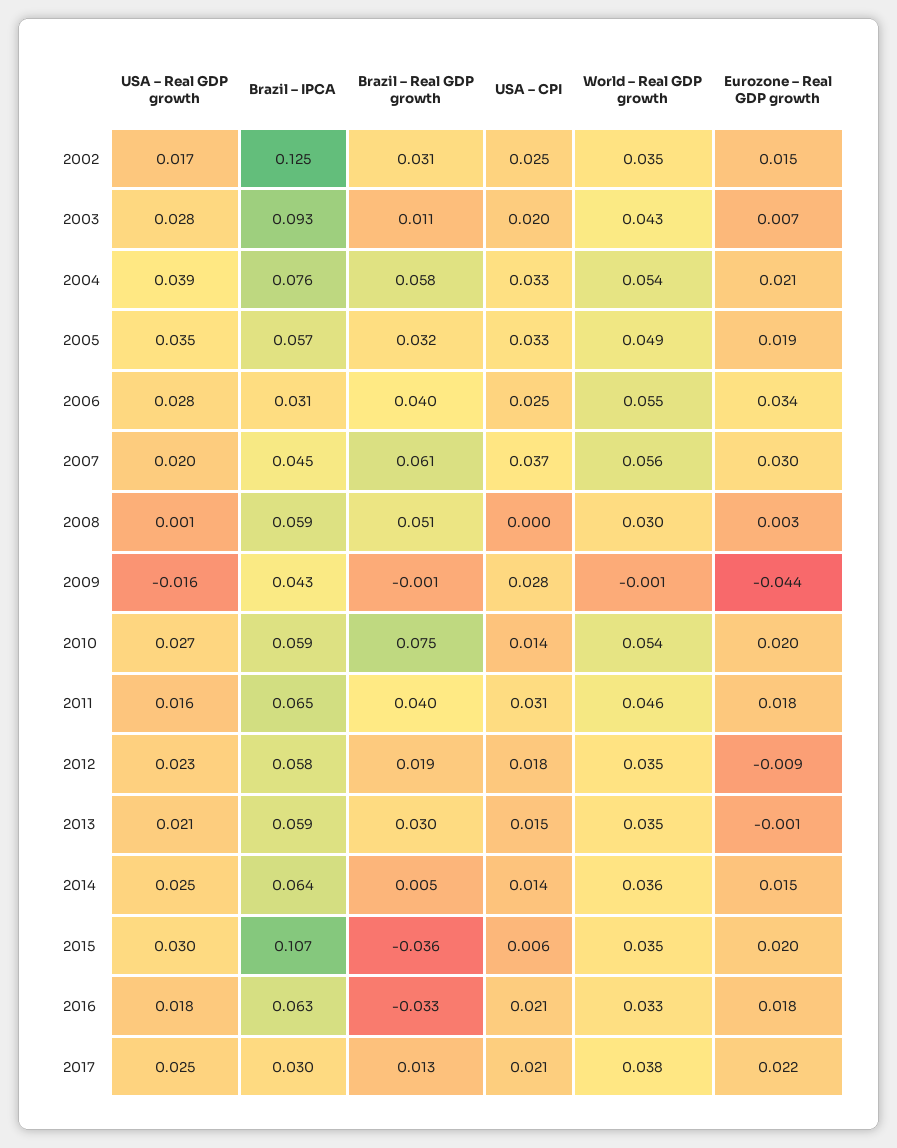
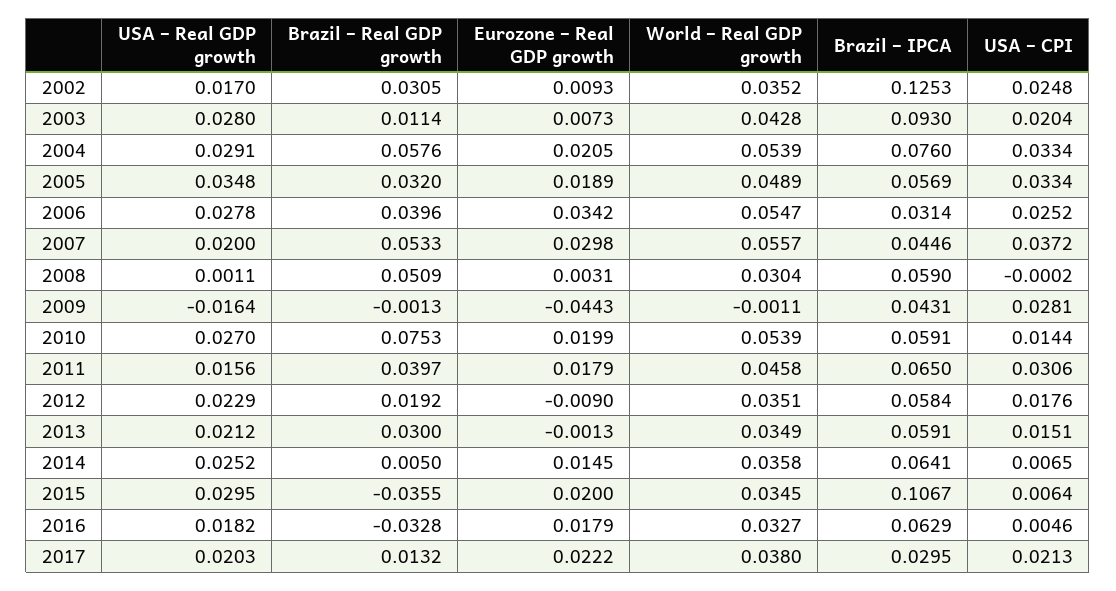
  {
    "USA – Real GDP growth": {
      "2002": 0.017,
      "2003": 0.028,
-     "2004": 0.039,
+     "2004": 0.0291,
      "2005": 0.0348,
      "2006": 0.0278,
      "2007": 0.02,
      "2008": 0.0011,
      "2009": -0.0164,
      "2010": 0.027,
      "2011": 0.0156,
      "2012": 0.0229,
      "2013": 0.0212,
      "2014": 0.0252,
      "2015": 0.0295,
      "2016": 0.0182,
-     "2017": 0.025
+     "2017": 0.0203
    },
    "Brazil – IPCA": {
      "2002": 0.1253,
      "2003": 0.093,
      "2004": 0.076,
      "2005": 0.0569,
      "2006": 0.0314,
      "2007": 0.0446,
      "2008": 0.059,
      "2009": 0.0431,
      "2010": 0.0591,
      "2011": 0.065,
      "2012": 0.0584,
      "2013": 0.0591,
      "2014": 0.0641,
      "2015": 0.1067,
      "2016": 0.0629,
      "2017": 0.0295
    },
    "Brazil – Real GDP growth": {
      "2002": 0.0305,
      "2003": 0.0114,
      "2004": 0.0576,
      "2005": 0.032,
      "2006": 0.0396,
-     "2007": 0.061,
+     "2007": 0.0533,
      "2008": 0.0509,
      "2009": -0.0013,
      "2010": 0.0753,
      "2011": 0.0397,
      "2012": 0.0192,
      "2013": 0.03,
      "2014": 0.005,
      "2015": -0.0355,
      "2016": -0.0328,
      "2017": 0.0132
    },
    "USA – CPI": {
      "2002": 0.0248,
      "2003": 0.0204,
      "2004": 0.0334,
      "2005": 0.0334,
      "2006": 0.0252,
      "2007": 0.0372,
      "2008": -0.0002,
      "2009": 0.0281,
      "2010": 0.0144,
      "2011": 0.0306,
      "2012": 0.0176,
      "2013": 0.0151,
-     "2014": 0.014,
+     "2014": 0.0065,
      "2015": 0.0064,
-     "2016": 0.021,
+     "2016": 0.0046,
      "2017": 0.0213
    },
    "World – Real GDP growth": {
      "2002": 0.0352,
      "2003": 0.0428,
      "2004": 0.0539,
      "2005": 0.0489,
      "2006": 0.0547,
      "2007": 0.0557,
      "2008": 0.0304,
      "2009": -0.0011,
      "2010": 0.0539,
      "2011": 0.0458,
      "2012": 0.0351,
      "2013": 0.0349,
      "2014": 0.0358,
      "2015": 0.0345,
      "2016": 0.0327,
      "2017": 0.038
    },
    "Eurozone – Real GDP growth": {
-     "2002": 0.015,
+     "2002": 0.0093,
      "2003": 0.0073,
      "2004": 0.0205,
      "2005": 0.0189,
      "2006": 0.0342,
      "2007": 0.0298,
      "2008": 0.0031,
      "2009": -0.0443,
      "2010": 0.0199,
      "2011": 0.0179,
      "2012": -0.009,
      "2013": -0.0013,
      "2014": 0.0145,
      "2015": 0.02,
      "2016": 0.0179,
      "2017": 0.0222
    }
  }

